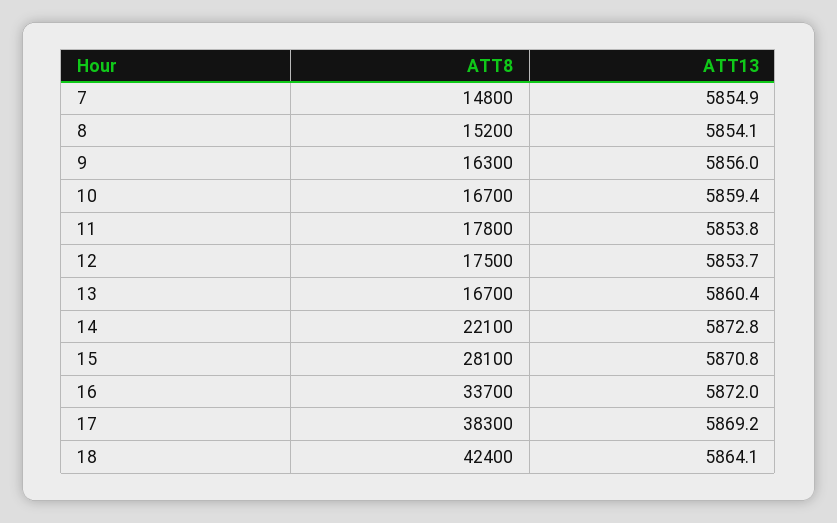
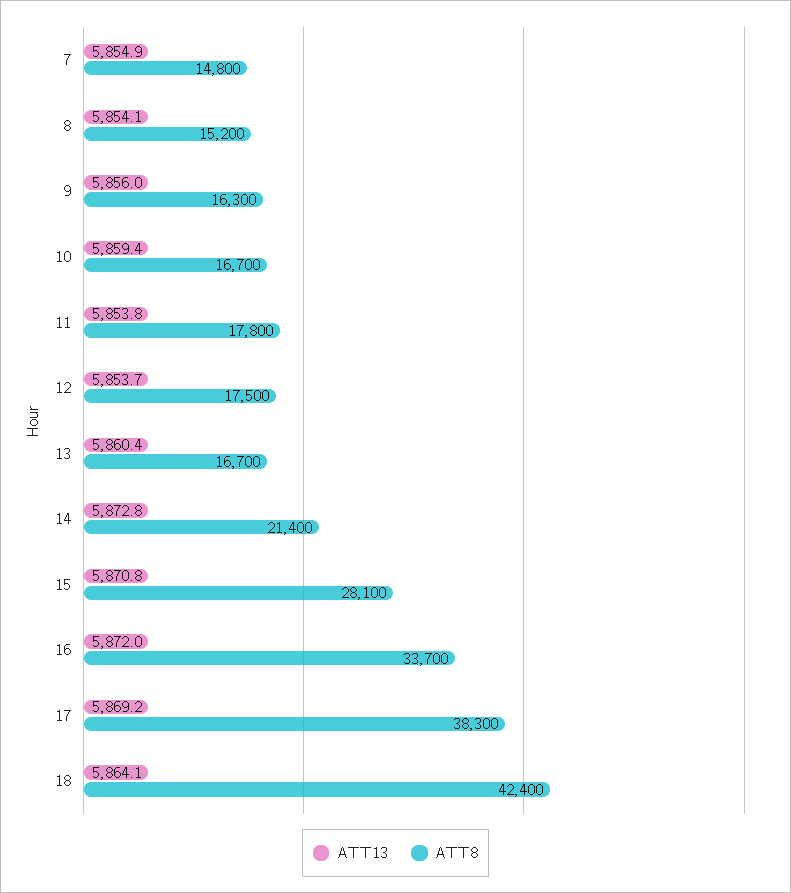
  {
    "ATT8": {
      "7": 14800,
      "8": 15200,
      "9": 16300,
      "10": 16700,
      "11": 17800,
      "12": 17500,
      "13": 16700,
-     "14": 22100,
+     "14": 21400,
      "15": 28100,
      "16": 33700,
      "17": 38300,
      "18": 42400
    },
    "ATT13": {
      "7": 5854.9,
      "8": 5854.1,
      "9": 5856,
      "10": 5859.4,
      "11": 5853.8,
      "12": 5853.7,
      "13": 5860.4,
      "14": 5872.8,
      "15": 5870.8,
      "16": 5872,
      "17": 5869.2,
      "18": 5864.1
    }
  }

